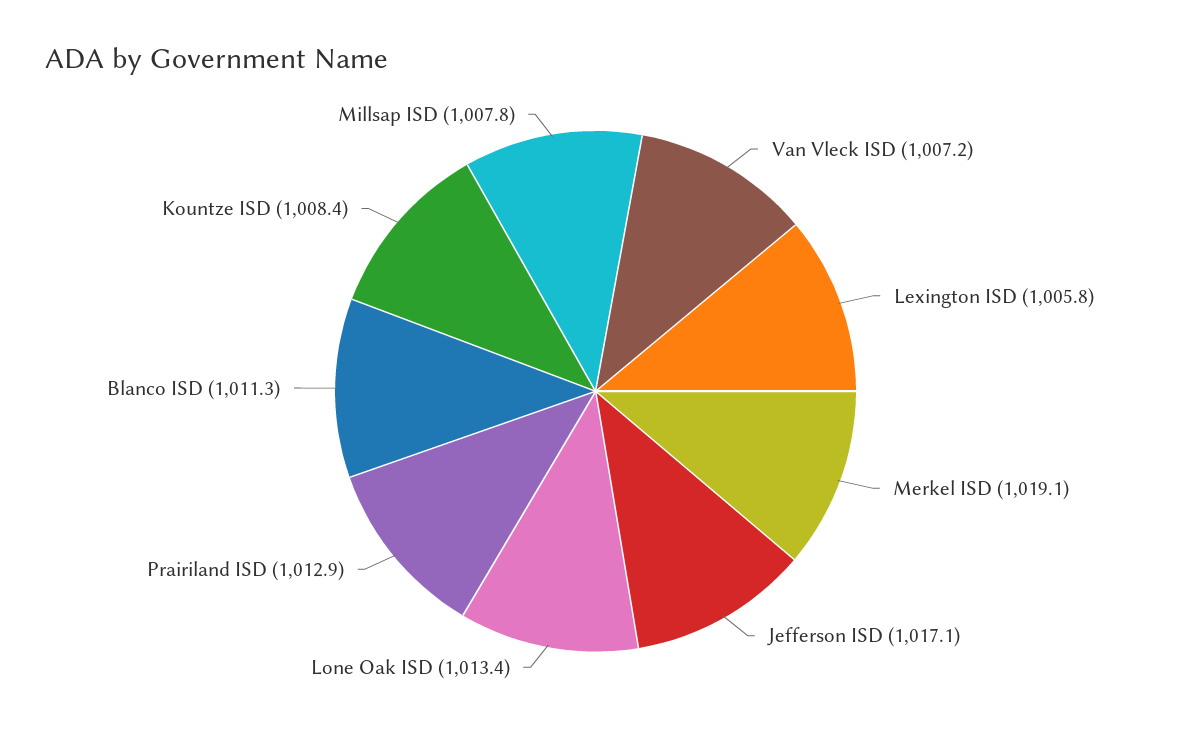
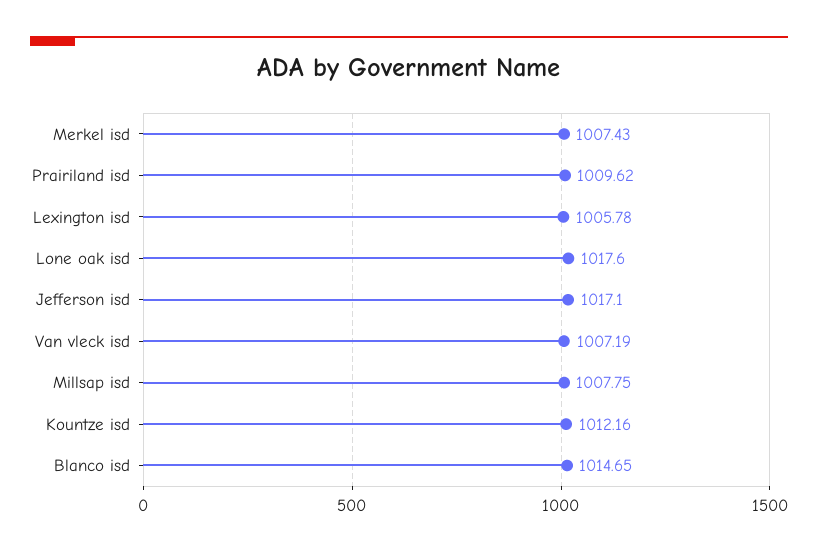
  {
    "Van Vleck ISD": 1007.19,
    "Lexington ISD": 1005.78,
-   "Merkel ISD": 1019.1,
+   "Merkel ISD": 1007.43,
    "Jefferson ISD": 1017.1,
-   "Lone Oak ISD": 1013.4,
+   "Lone Oak ISD": 1017.6,
-   "Prairiland ISD": 1012.9,
+   "Prairiland ISD": 1009.62,
-   "Blanco ISD": 1011.3,
+   "Blanco ISD": 1014.65,
-   "Kountze ISD": 1008.4,
+   "Kountze ISD": 1012.16,
    "Millsap ISD": 1007.75
  }

